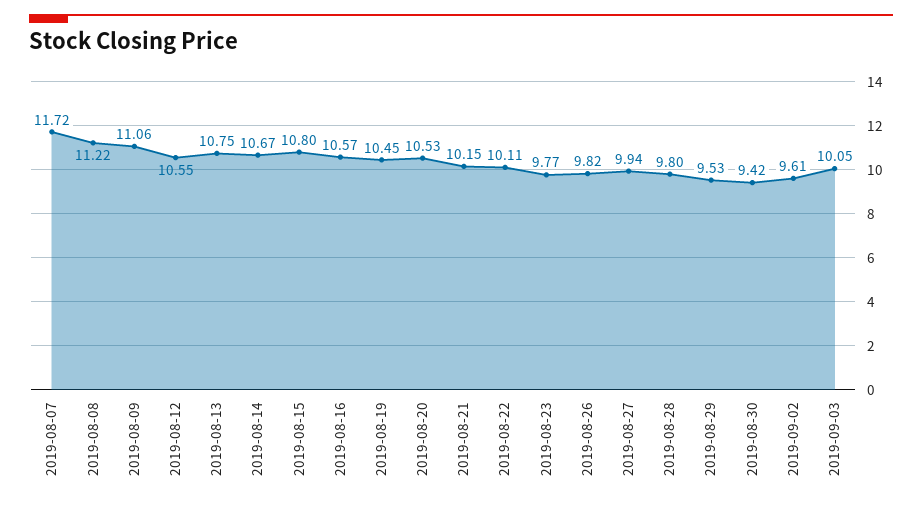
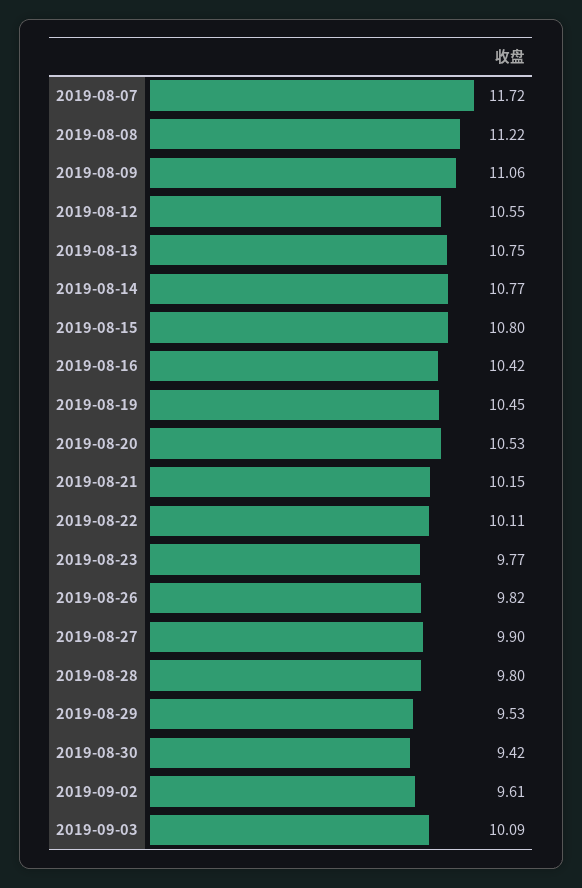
  {
    "2019-08-07": 11.72,
    "2019-08-08": 11.22,
    "2019-08-09": 11.06,
    "2019-08-12": 10.55,
    "2019-08-13": 10.75,
-   "2019-08-14": 10.67,
+   "2019-08-14": 10.77,
    "2019-08-15": 10.8,
-   "2019-08-16": 10.57,
+   "2019-08-16": 10.42,
    "2019-08-19": 10.45,
    "2019-08-20": 10.53,
    "2019-08-21": 10.15,
    "2019-08-22": 10.11,
    "2019-08-23": 9.77,
    "2019-08-26": 9.82,
-   "2019-08-27": 9.94,
+   "2019-08-27": 9.9,
    "2019-08-28": 9.8,
    "2019-08-29": 9.53,
    "2019-08-30": 9.42,
    "2019-09-02": 9.61,
-   "2019-09-03": 10.05
+   "2019-09-03": 10.09
  }

